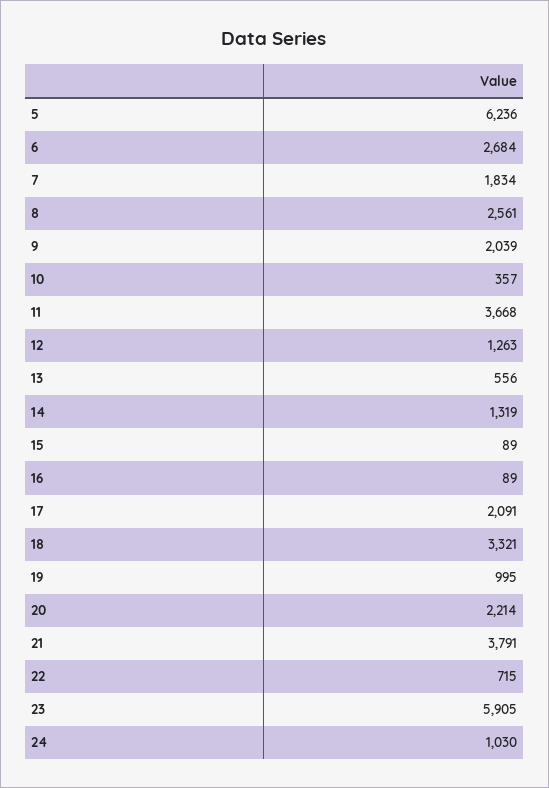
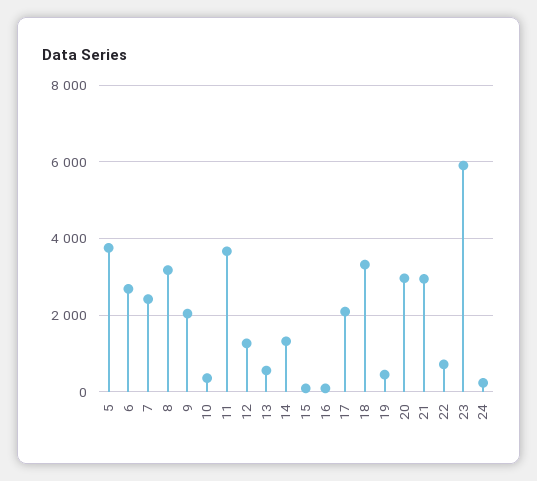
  {
-   "5": 6236,
+   "5": 3800,
    "6": 2684,
-   "7": 1834,
+   "7": 2400,
-   "8": 2561,
+   "8": 3200,
    "9": 2039,
    "10": 357,
    "11": 3668,
    "12": 1263,
    "13": 556,
    "14": 1319,
    "15": 89,
    "16": 89,
    "17": 2091,
    "18": 3321,
-   "19": 995,
+   "19": 400,
-   "20": 2214,
+   "20": 3000,
-   "21": 3791,
+   "21": 3000,
    "22": 715,
    "23": 5905,
-   "24": 1030
+   "24": 200
  }

